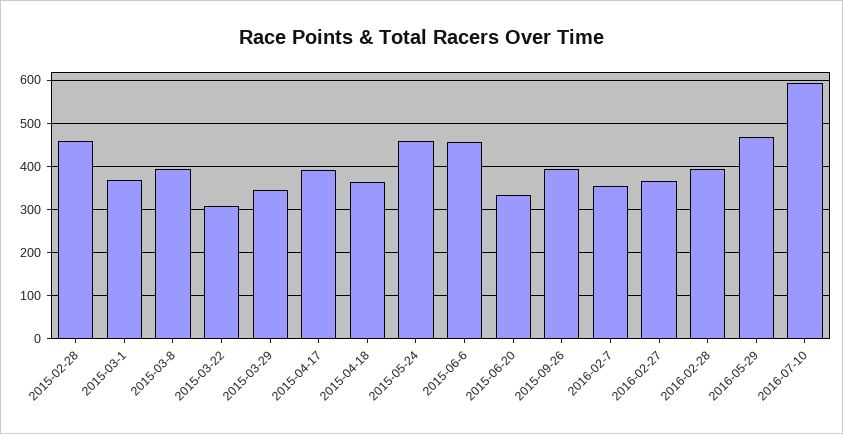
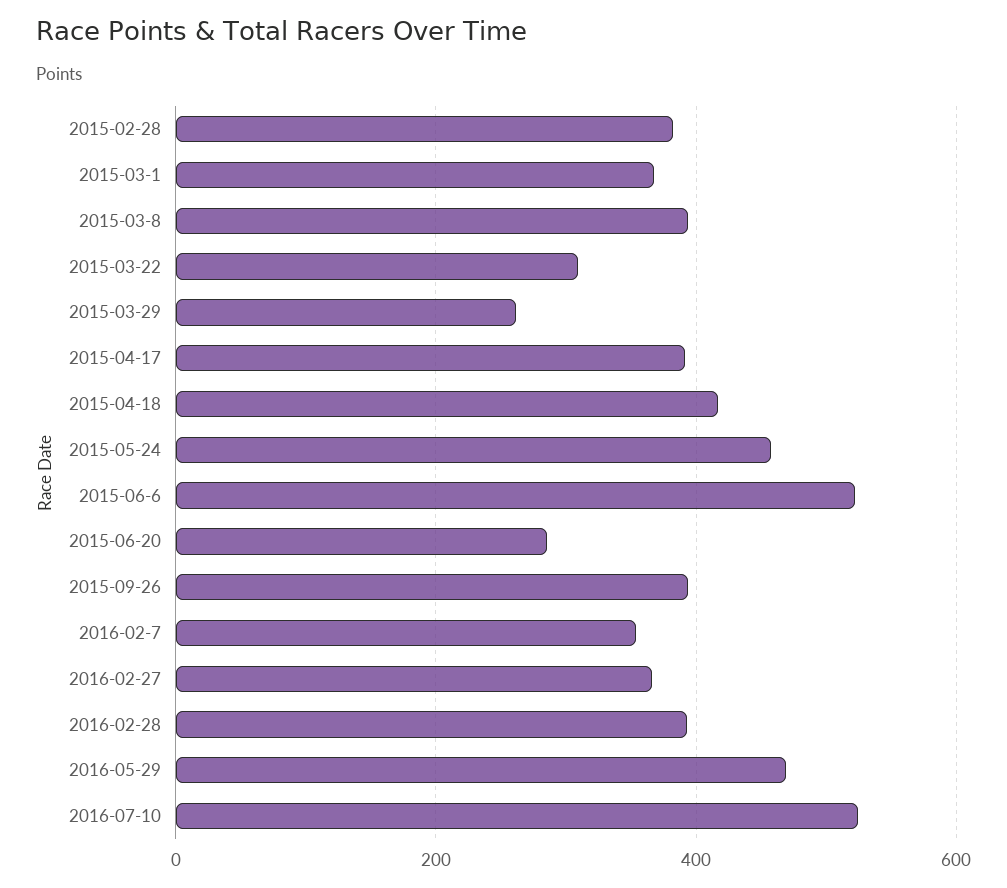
  {
-   "2015-02-28": 460,
+   "2015-02-28": 380,
    "2015-03-1": 360,
    "2015-03-8": 400,
    "2015-03-22": 300,
-   "2015-03-29": 340,
+   "2015-03-29": 260,
    "2015-04-17": 400,
-   "2015-04-18": 360,
+   "2015-04-18": 420,
    "2015-05-24": 460,
-   "2015-06-6": 460,
+   "2015-06-6": 520,
-   "2015-06-20": 340,
+   "2015-06-20": 280,
    "2015-09-26": 400,
    "2016-02-7": 360,
    "2016-02-27": 360,
    "2016-02-28": 400,
    "2016-05-29": 460,
-   "2016-07-10": 600
+   "2016-07-10": 520
  }

